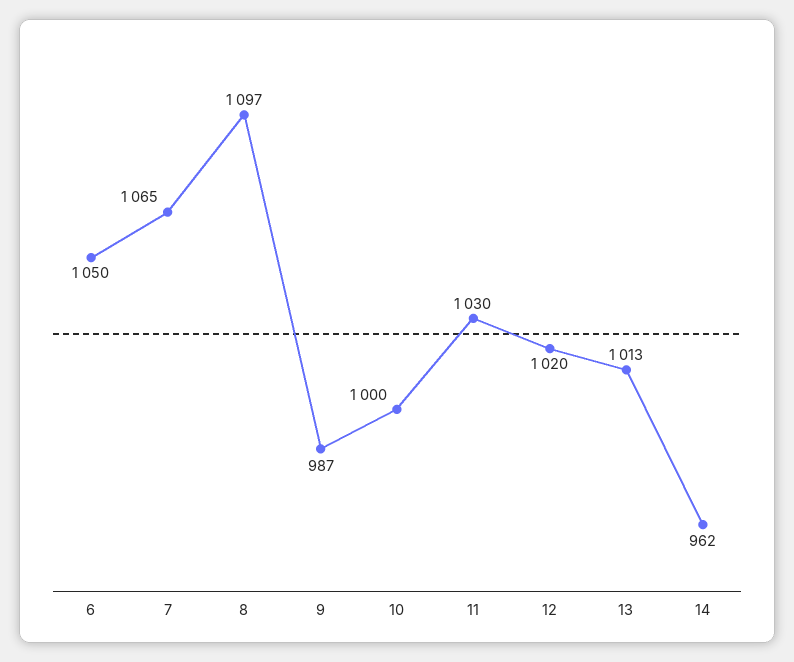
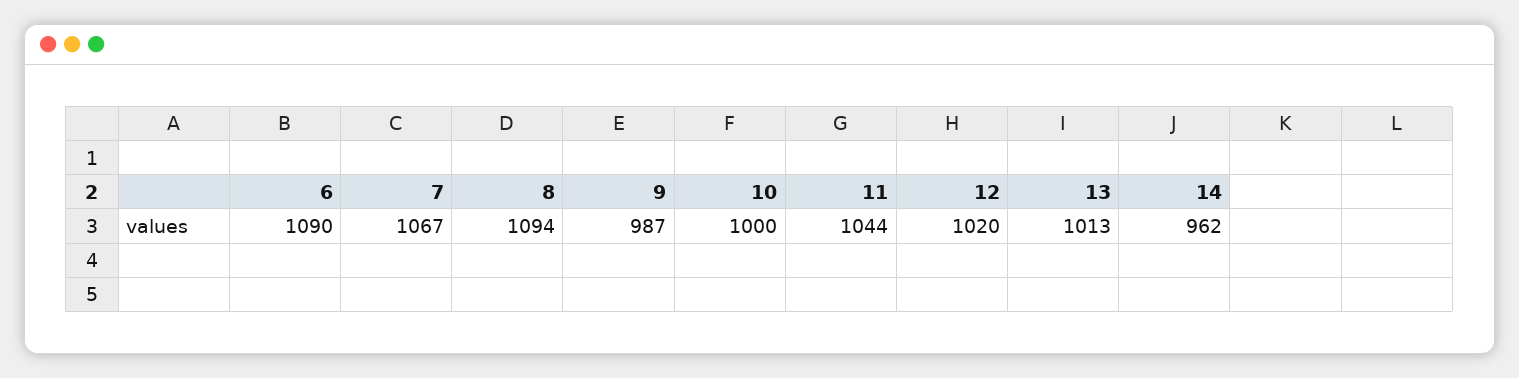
  {
-   "6": 1050,
+   "6": 1090,
-   "7": 1065,
+   "7": 1067,
-   "8": 1097,
+   "8": 1094,
    "9": 987,
    "10": 1000,
-   "11": 1030,
+   "11": 1044,
    "12": 1020,
    "13": 1013,
    "14": 962
  }

